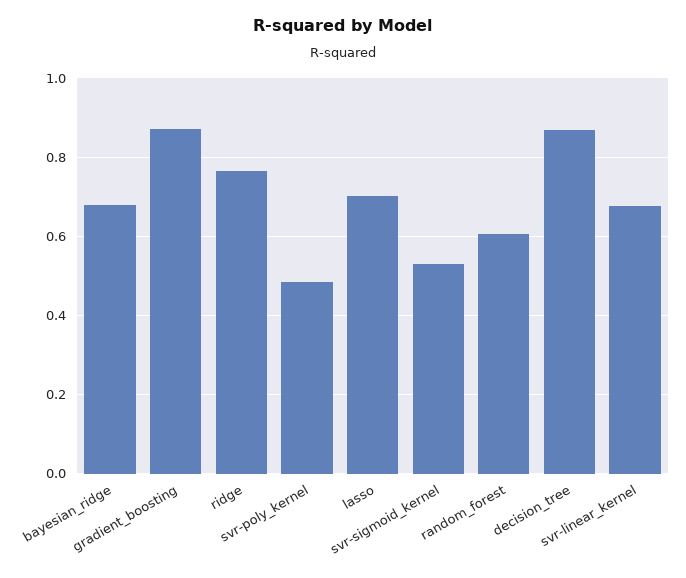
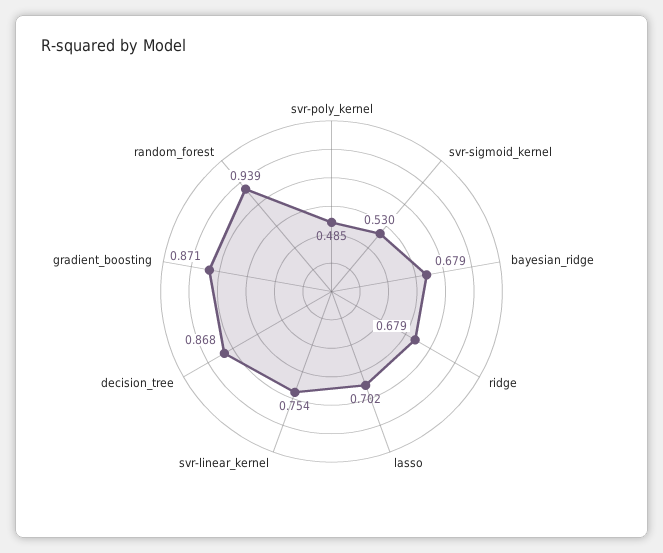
  {
    "bayesian_ridge": 0.679,
    "gradient_boosting": 0.871,
-   "ridge": 0.76,
+   "ridge": 0.679,
    "svr-poly_kernel": 0.485,
    "lasso": 0.702,
    "svr-sigmoid_kernel": 0.53,
-   "random_forest": 0.6,
+   "random_forest": 0.939,
    "decision_tree": 0.868,
-   "svr-linear_kernel": 0.68
+   "svr-linear_kernel": 0.754
  }

